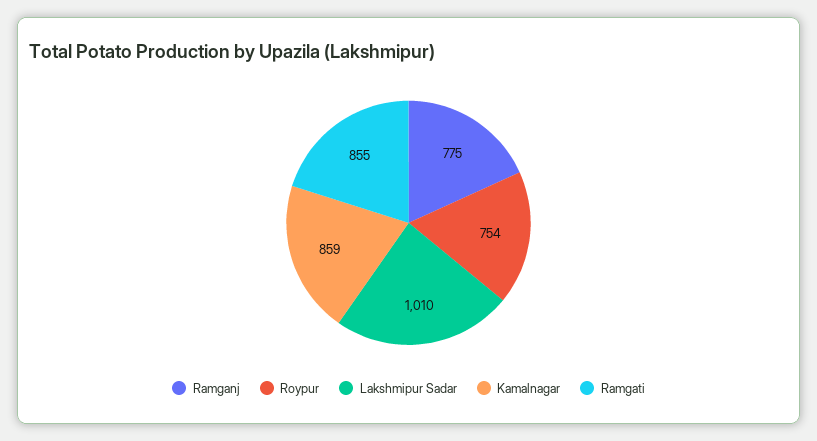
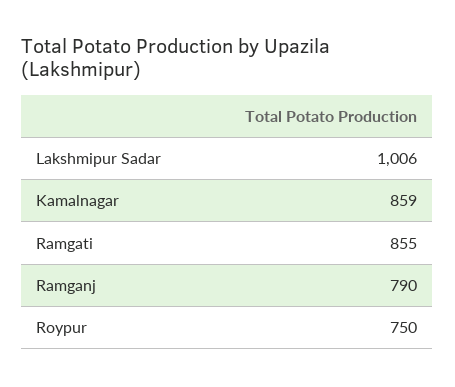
  {
-   "Ramganj": 775,
+   "Ramganj": 790,
-   "Roypur": 754,
+   "Roypur": 750,
-   "Lakshmipur Sadar": 1010,
+   "Lakshmipur Sadar": 1006,
    "Kamalnagar": 859,
    "Ramgati": 855
  }

